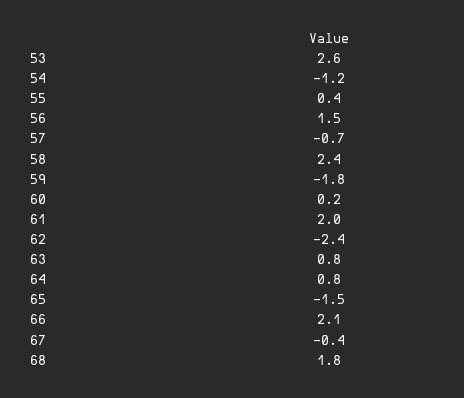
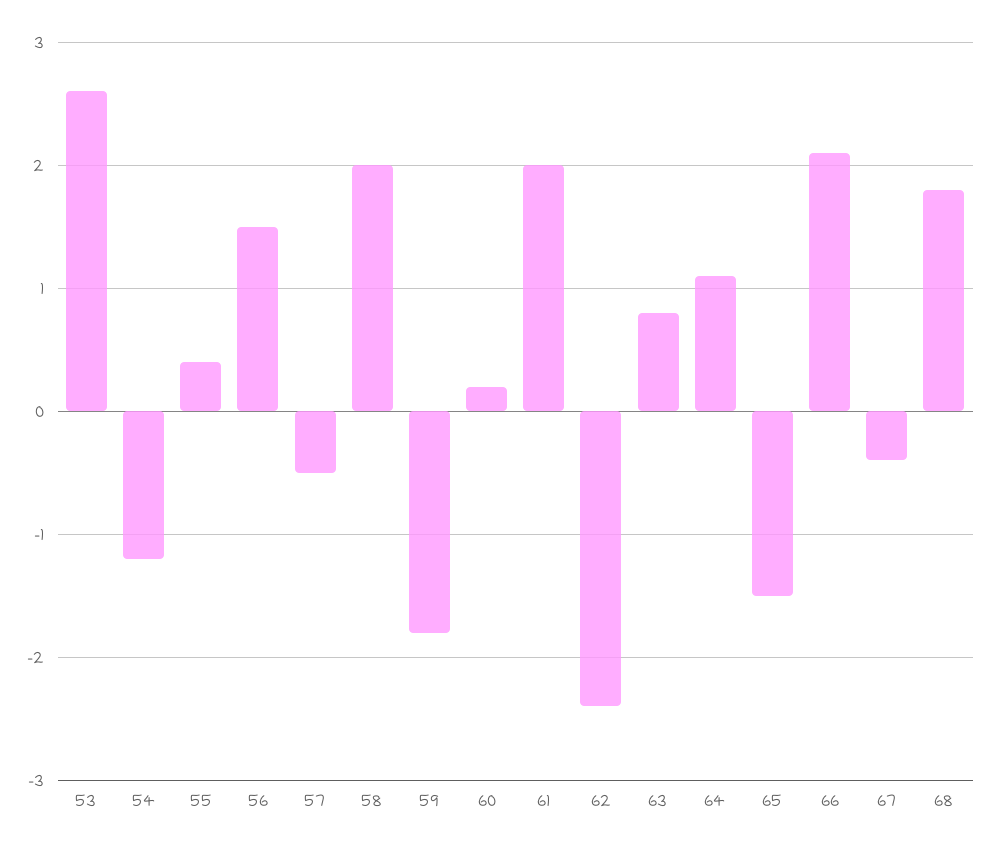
  {
    "53": 2.6,
    "54": -1.2,
    "55": 0.4,
    "56": 1.5,
-   "57": -0.7,
+   "57": -0.5,
-   "58": 2.4,
+   "58": 2,
    "59": -1.8,
    "60": 0.2,
    "61": 2,
    "62": -2.4,
    "63": 0.8,
-   "64": 0.8,
+   "64": 1.1,
    "65": -1.5,
    "66": 2.1,
    "67": -0.4,
    "68": 1.8
  }

